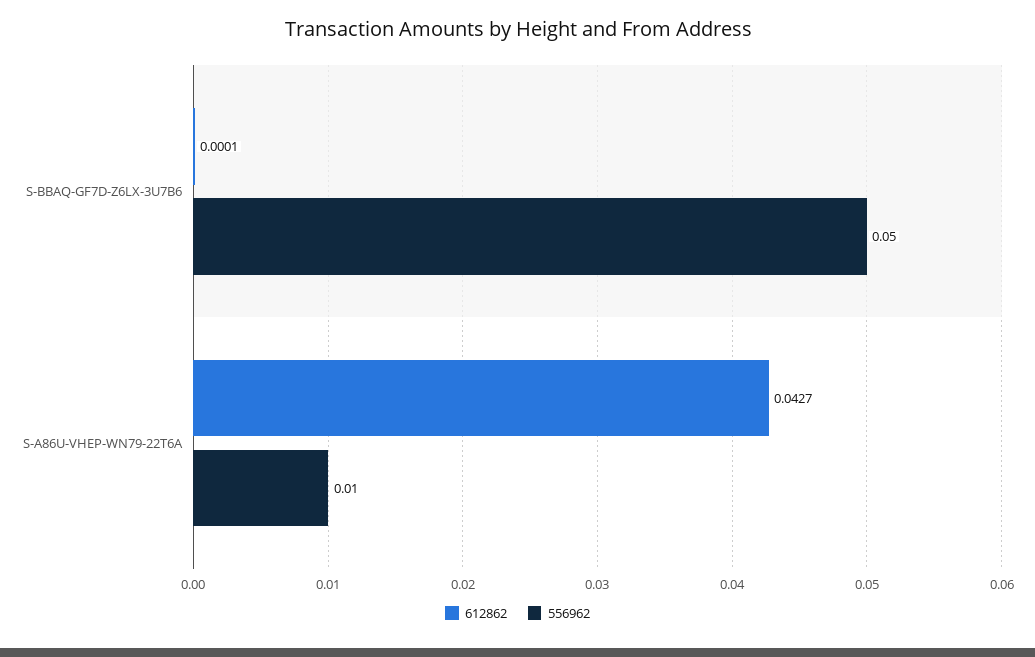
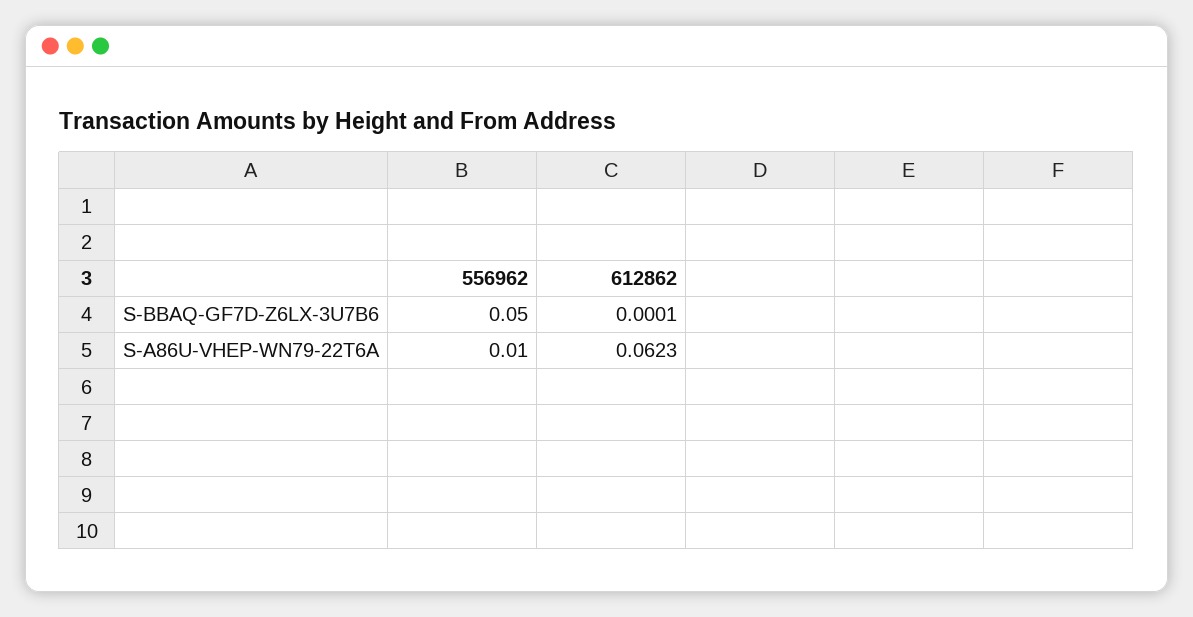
  {
    "612862": {
      "S-BBAQ-GF7D-Z6LX-3U7B6": 0.0001,
-     "S-A86U-VHEP-WN79-22T6A": 0.0427
+     "S-A86U-VHEP-WN79-22T6A": 0.0623
    },
    "556962": {
      "S-BBAQ-GF7D-Z6LX-3U7B6": 0.05,
      "S-A86U-VHEP-WN79-22T6A": 0.01
    }
  }

